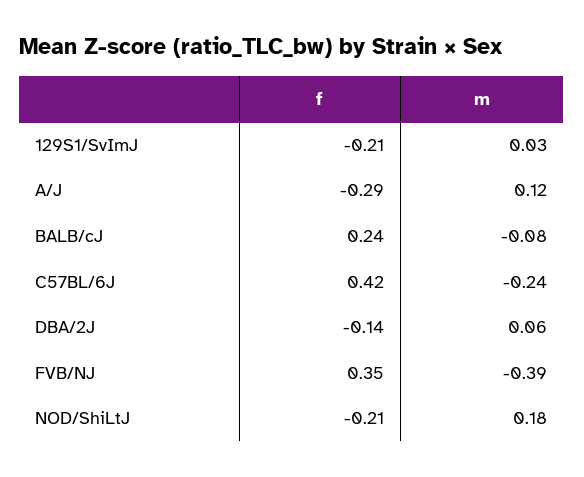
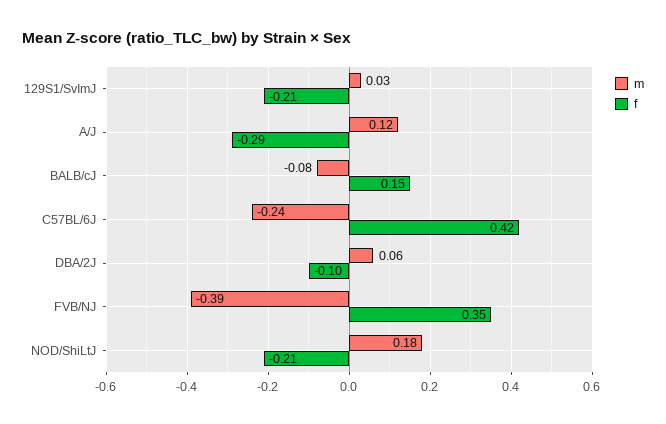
  {
    "f": {
      "129S1/SvImJ": -0.21,
      "A/J": -0.29,
-     "BALB/cJ": 0.24,
+     "BALB/cJ": 0.15,
      "C57BL/6J": 0.42,
-     "DBA/2J": -0.14,
+     "DBA/2J": -0.1,
      "FVB/NJ": 0.35,
      "NOD/ShiLtJ": -0.21
    },
    "m": {
      "129S1/SvImJ": 0.03,
      "A/J": 0.12,
      "BALB/cJ": -0.08,
      "C57BL/6J": -0.24,
      "DBA/2J": 0.06,
      "FVB/NJ": -0.39,
      "NOD/ShiLtJ": 0.18
    }
  }

